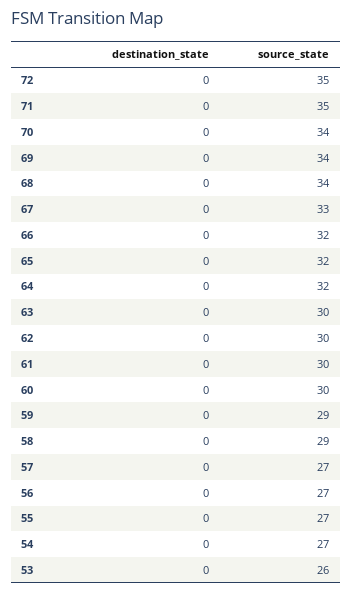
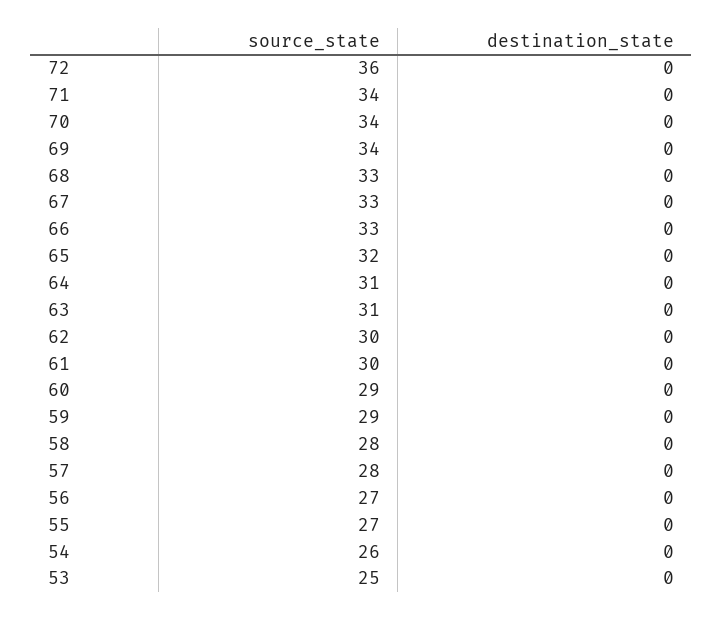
  {
    "destination_state": {
      "72": 0,
      "71": 0,
      "70": 0,
      "69": 0,
      "68": 0,
      "67": 0,
      "66": 0,
      "65": 0,
      "64": 0,
      "63": 0,
      "62": 0,
      "61": 0,
      "60": 0,
      "59": 0,
      "58": 0,
      "57": 0,
      "56": 0,
      "55": 0,
      "54": 0,
      "53": 0
    },
    "source_state": {
-     "72": 35,
+     "72": 36,
-     "71": 35,
+     "71": 34,
      "70": 34,
      "69": 34,
-     "68": 34,
+     "68": 33,
      "67": 33,
-     "66": 32,
+     "66": 33,
      "65": 32,
-     "64": 32,
+     "64": 31,
-     "63": 30,
+     "63": 31,
      "62": 30,
      "61": 30,
-     "60": 30,
+     "60": 29,
      "59": 29,
-     "58": 29,
+     "58": 28,
-     "57": 27,
+     "57": 28,
      "56": 27,
      "55": 27,
-     "54": 27,
+     "54": 26,
-     "53": 26
+     "53": 25
    }
  }

